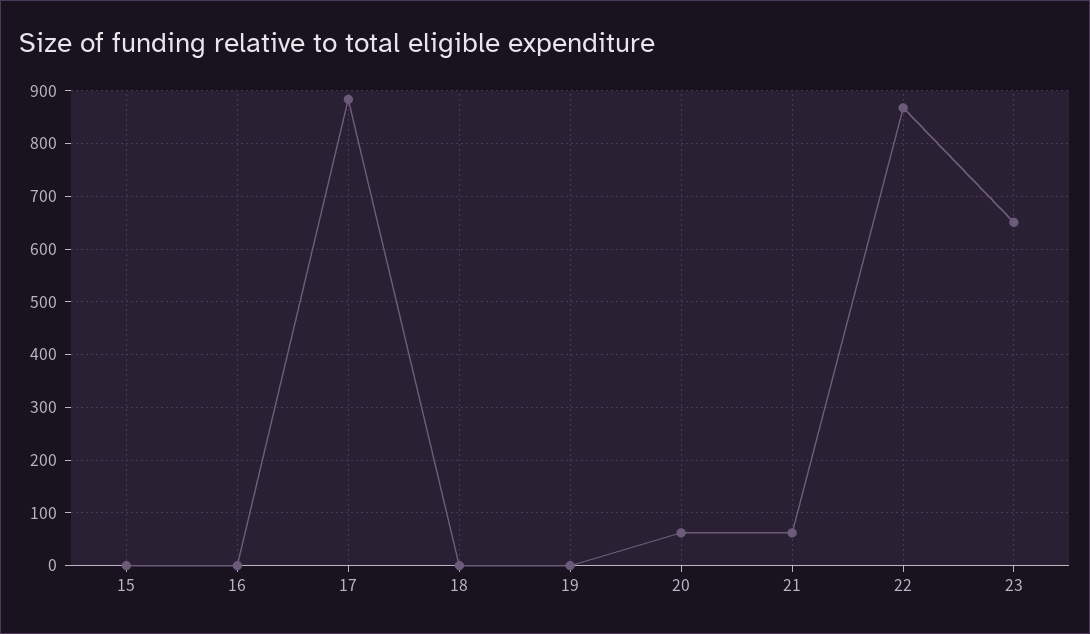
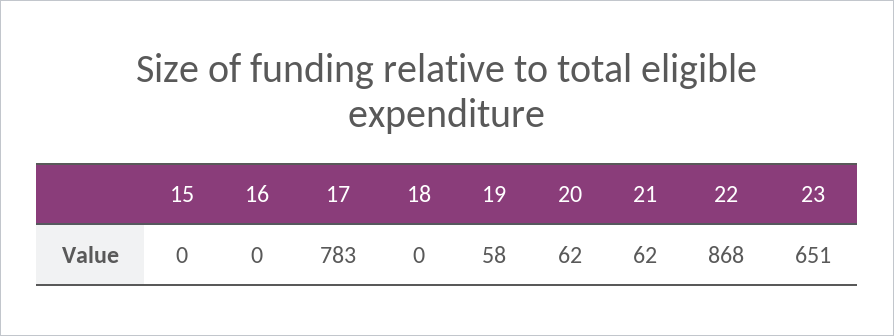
  {
    "15": 0,
    "16": 0,
-   "17": 880,
+   "17": 783,
    "18": 0,
-   "19": 0,
+   "19": 58,
    "20": 62,
    "21": 62,
    "22": 868,
    "23": 651
  }

